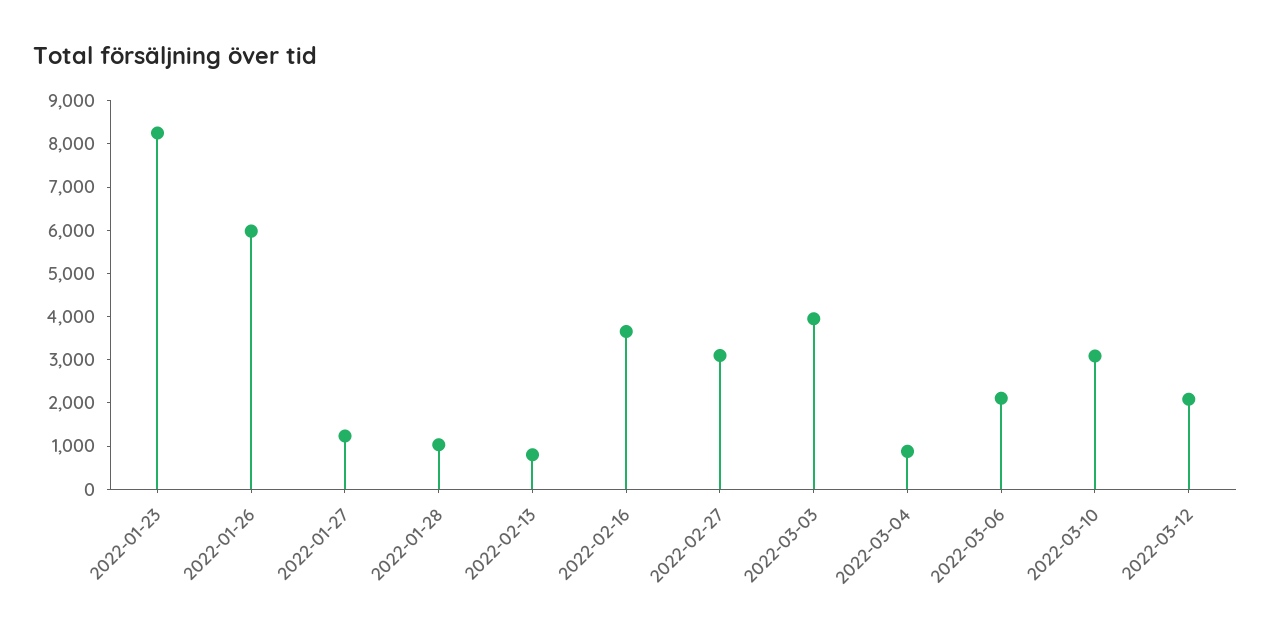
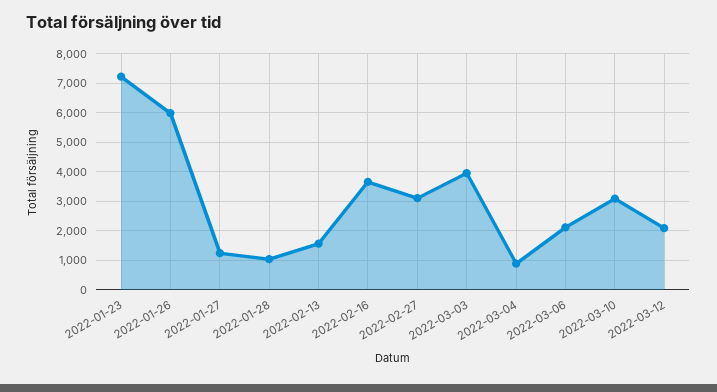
  {
-   "2022-01-23": 8200,
+   "2022-01-23": 7250,
    "2022-01-26": 6000,
    "2022-01-27": 1200,
    "2022-01-28": 1000,
-   "2022-02-13": 800,
+   "2022-02-13": 1500,
    "2022-02-16": 3600,
    "2022-02-27": 3000,
    "2022-03-03": 4000,
    "2022-03-04": 800,
    "2022-03-06": 2200,
    "2022-03-10": 3000,
    "2022-03-12": 2000
  }

